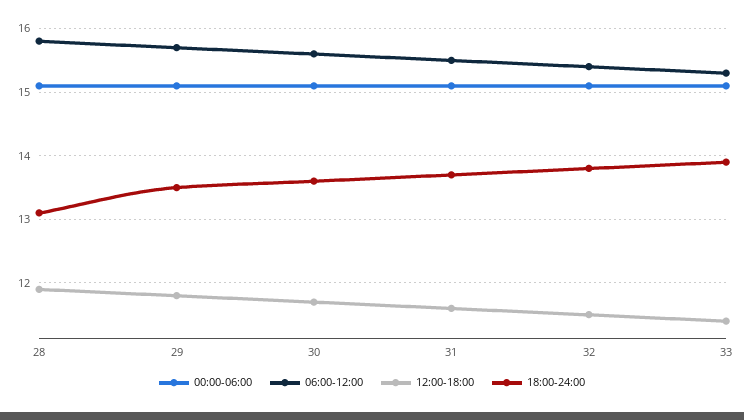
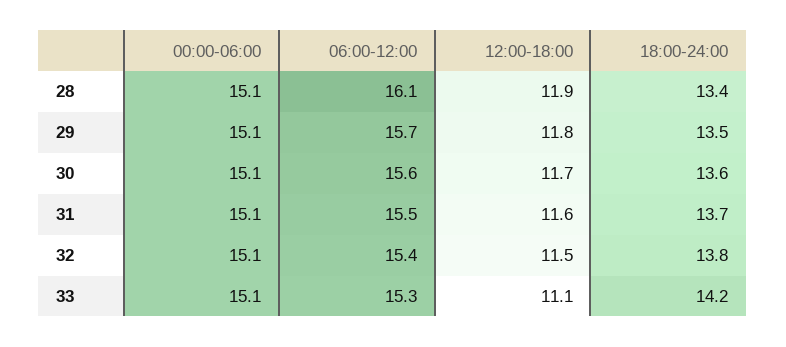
  {
    "00:00-06:00": {
      "28": 15.1,
      "29": 15.1,
      "30": 15.1,
      "31": 15.1,
      "32": 15.1,
      "33": 15.1
    },
    "06:00-12:00": {
-     "28": 15.8,
+     "28": 16.1,
      "29": 15.7,
      "30": 15.6,
      "31": 15.5,
      "32": 15.4,
      "33": 15.3
    },
    "12:00-18:00": {
      "28": 11.9,
      "29": 11.8,
      "30": 11.7,
      "31": 11.6,
      "32": 11.5,
-     "33": 11.4
+     "33": 11.1
    },
    "18:00-24:00": {
-     "28": 13.1,
+     "28": 13.4,
      "29": 13.5,
      "30": 13.6,
      "31": 13.7,
      "32": 13.8,
-     "33": 13.9
+     "33": 14.2
    }
  }

